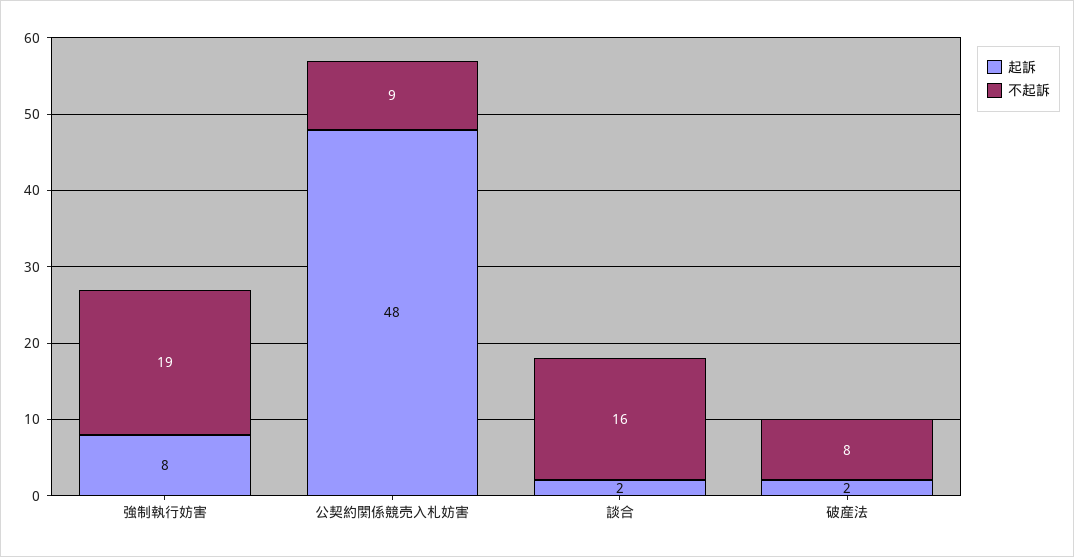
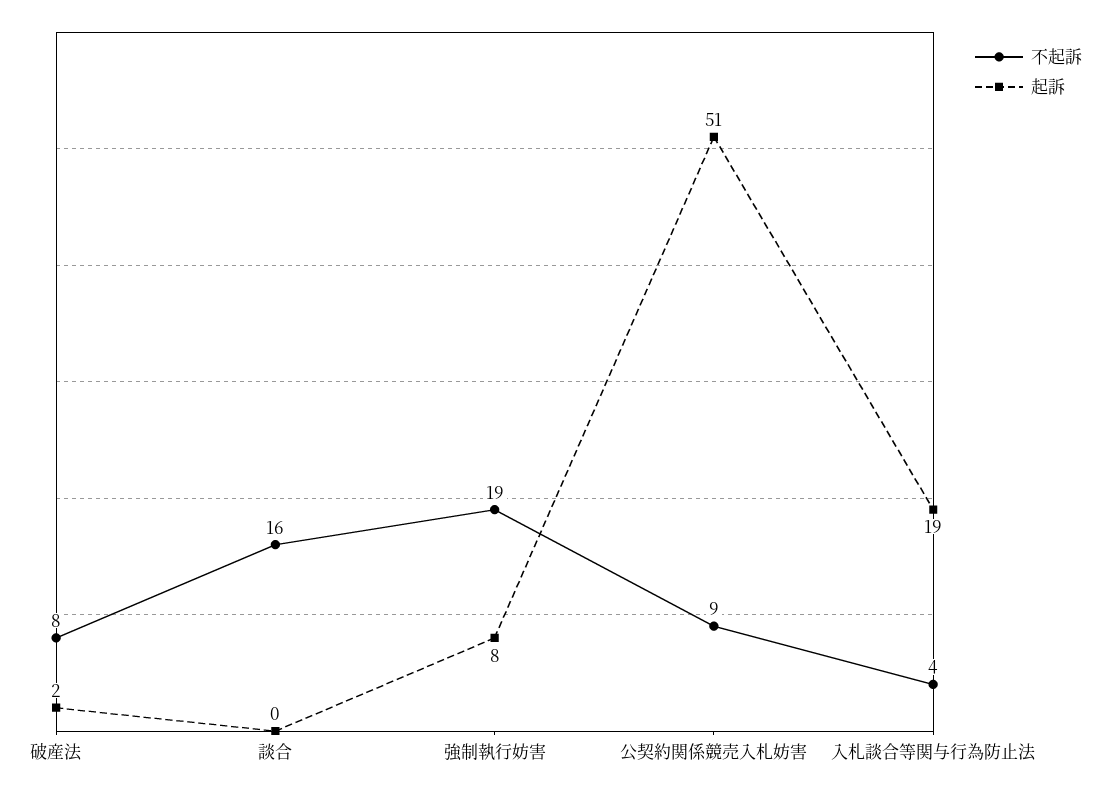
  {
    "起訴": {
      "強制執行妨害": 8,
-     "公契約関係競売入札妨害": 48,
+     "公契約関係競売入札妨害": 51,
-     "談合": 2,
+     "談合": 0,
-     "破産法": 2
+     "破産法": 2,
+     "入札談合等関与行為防止法": 19
    },
    "不起訴": {
      "強制執行妨害": 19,
      "公契約関係競売入札妨害": 9,
      "談合": 16,
-     "破産法": 8
+     "破産法": 8,
+     "入札談合等関与行為防止法": 4
    }
  }

